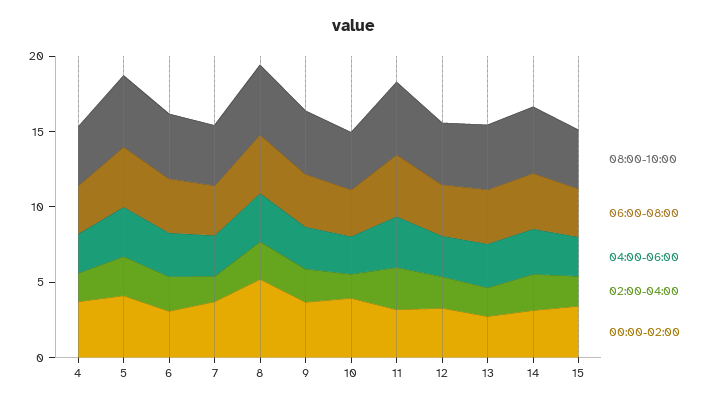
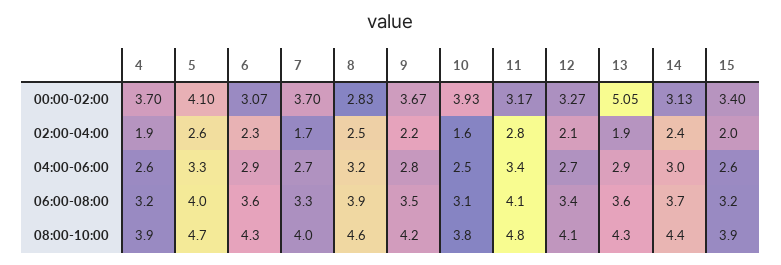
  {
    "08:00-10:00": {
      "4": 3.9,
      "5": 4.7,
      "6": 4.3,
      "7": 4,
      "8": 4.6,
      "9": 4.2,
      "10": 3.8,
      "11": 4.8,
      "12": 4.1,
      "13": 4.3,
      "14": 4.4,
      "15": 3.9
    },
    "06:00-08:00": {
      "4": 3.2,
      "5": 4,
      "6": 3.6,
      "7": 3.3,
      "8": 3.9,
      "9": 3.5,
      "10": 3.1,
      "11": 4.1,
      "12": 3.4,
      "13": 3.6,
      "14": 3.7,
      "15": 3.2
    },
    "04:00-06:00": {
      "4": 2.6,
      "5": 3.3,
      "6": 2.9,
      "7": 2.7,
      "8": 3.2,
      "9": 2.8,
      "10": 2.5,
      "11": 3.4,
      "12": 2.7,
      "13": 2.9,
      "14": 3,
      "15": 2.6
    },
    "02:00-04:00": {
      "4": 1.9,
      "5": 2.6,
      "6": 2.3,
      "7": 1.7,
      "8": 2.5,
      "9": 2.2,
      "10": 1.6,
      "11": 2.8,
      "12": 2.1,
      "13": 1.9,
      "14": 2.4,
      "15": 2
    },
    "00:00-02:00": {
      "4": 3.7,
      "5": 4.1,
      "6": 3.07,
      "7": 3.7,
-     "8": 5,
+     "8": 2.83,
      "9": 3.67,
      "10": 3.93,
      "11": 3.17,
      "12": 3.27,
-     "13": 3,
+     "13": 5.05,
      "14": 3.13,
      "15": 3.4
    }
  }

